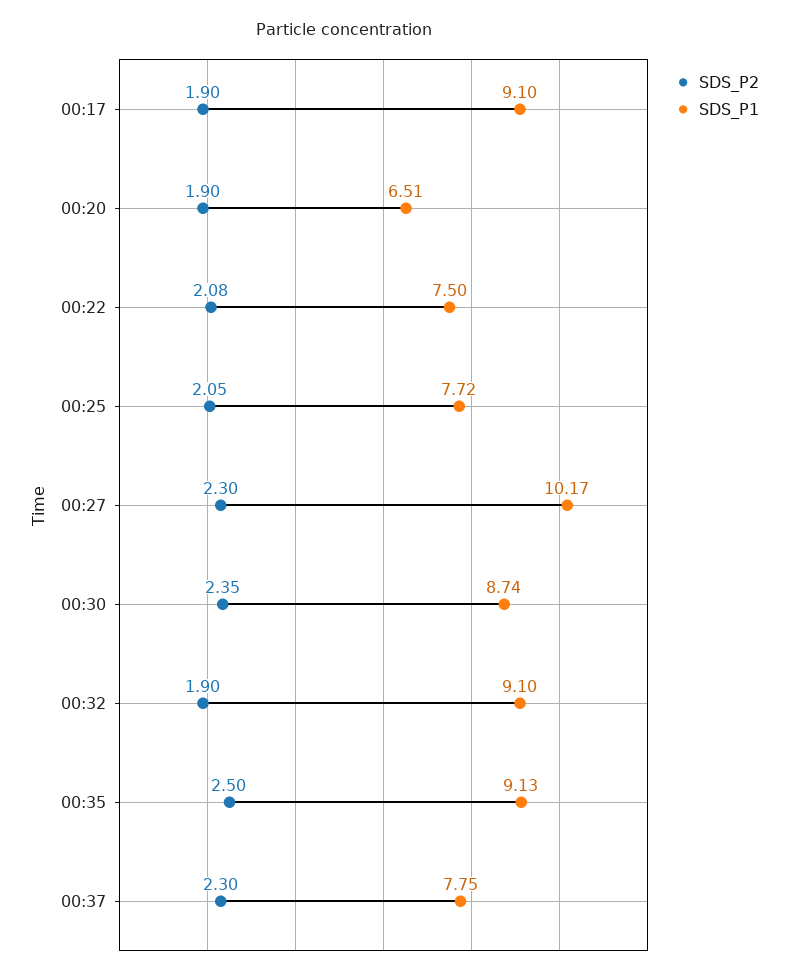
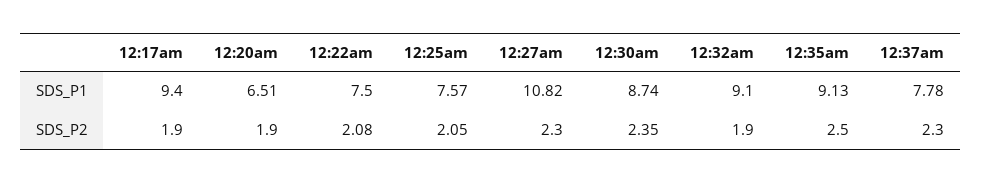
  {
    "SDS_P2": {
      "00:17": 1.9,
      "00:20": 1.9,
      "00:22": 2.08,
      "00:25": 2.05,
      "00:27": 2.3,
      "00:30": 2.35,
      "00:32": 1.9,
      "00:35": 2.5,
      "00:37": 2.3
    },
    "SDS_P1": {
-     "00:17": 9.1,
+     "00:17": 9.4,
      "00:20": 6.51,
      "00:22": 7.5,
-     "00:25": 7.72,
+     "00:25": 7.57,
-     "00:27": 10.17,
+     "00:27": 10.82,
      "00:30": 8.74,
      "00:32": 9.1,
      "00:35": 9.13,
-     "00:37": 7.75
+     "00:37": 7.78
    }
  }

